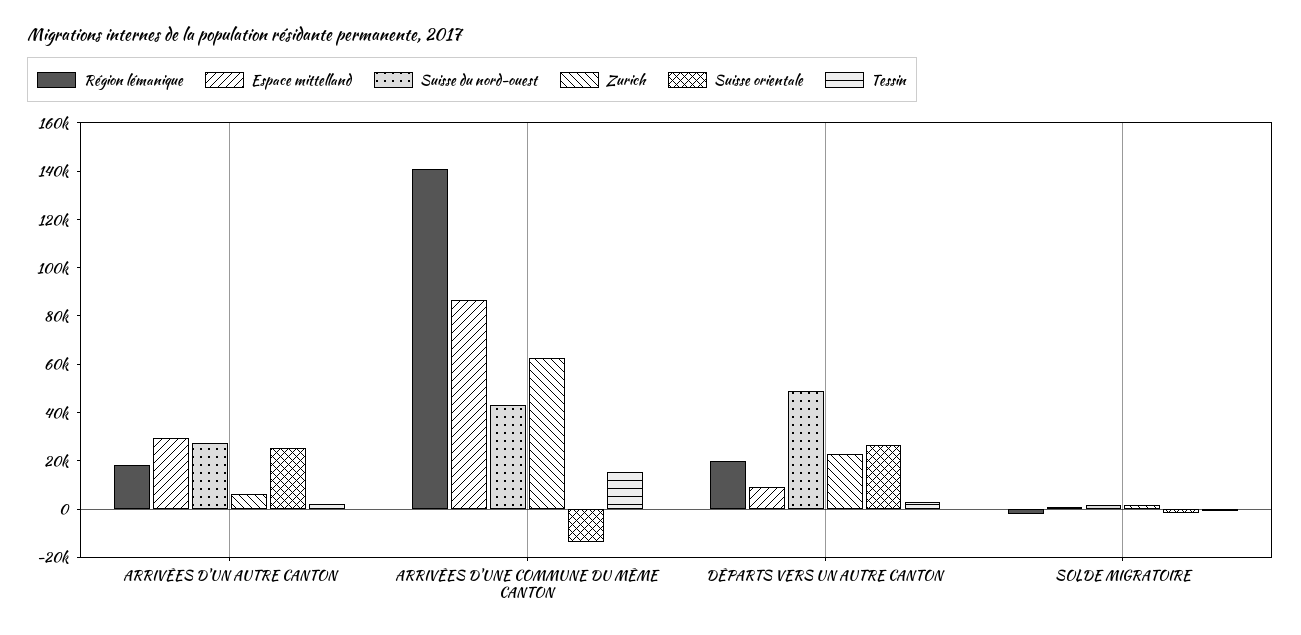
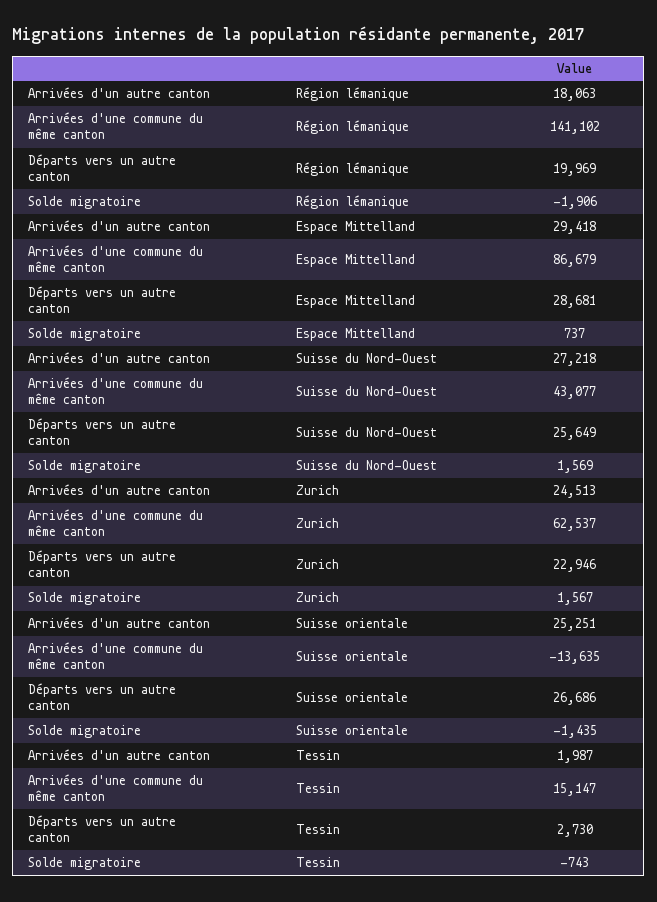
  {
    "Région lémanique": {
      "ARRIVÉES D'UN AUTRE CANTON": 18063,
      "ARRIVÉES D'UNE COMMUNE DU MÊME CANTON": 141102,
      "DÉPARTS VERS UN AUTRE CANTON": 19969,
      "SOLDE MIGRATOIRE": -1906
    },
    "Espace mittelland": {
      "ARRIVÉES D'UN AUTRE CANTON": 29418,
      "ARRIVÉES D'UNE COMMUNE DU MÊME CANTON": 86679,
-     "DÉPARTS VERS UN AUTRE CANTON": 10000,
+     "DÉPARTS VERS UN AUTRE CANTON": 28681,
      "SOLDE MIGRATOIRE": 737
    },
    "Suisse du nord-ouest": {
      "ARRIVÉES D'UN AUTRE CANTON": 27218,
      "ARRIVÉES D'UNE COMMUNE DU MÊME CANTON": 43077,
-     "DÉPARTS VERS UN AUTRE CANTON": 50000,
+     "DÉPARTS VERS UN AUTRE CANTON": 25649,
      "SOLDE MIGRATOIRE": 1569
    },
    "Zurich": {
-     "ARRIVÉES D'UN AUTRE CANTON": 5000,
+     "ARRIVÉES D'UN AUTRE CANTON": 24513,
      "ARRIVÉES D'UNE COMMUNE DU MÊME CANTON": 62537,
      "DÉPARTS VERS UN AUTRE CANTON": 22946,
      "SOLDE MIGRATOIRE": 1567
    },
    "Suisse orientale": {
      "ARRIVÉES D'UN AUTRE CANTON": 25251,
      "ARRIVÉES D'UNE COMMUNE DU MÊME CANTON": -13635,
      "DÉPARTS VERS UN AUTRE CANTON": 26686,
      "SOLDE MIGRATOIRE": -1435
    },
    "Tessin": {
      "ARRIVÉES D'UN AUTRE CANTON": 1987,
      "ARRIVÉES D'UNE COMMUNE DU MÊME CANTON": 15147,
      "DÉPARTS VERS UN AUTRE CANTON": 2730,
      "SOLDE MIGRATOIRE": -743
    }
  }

